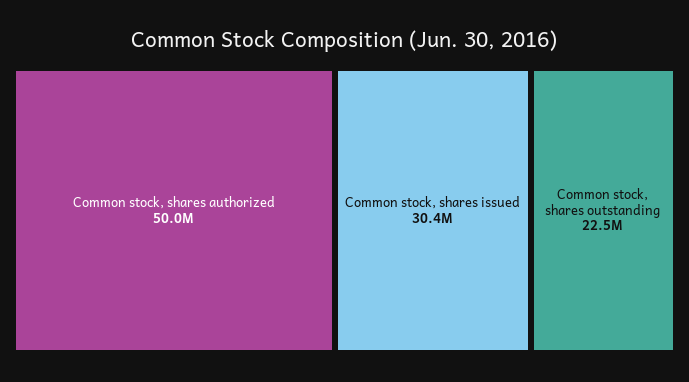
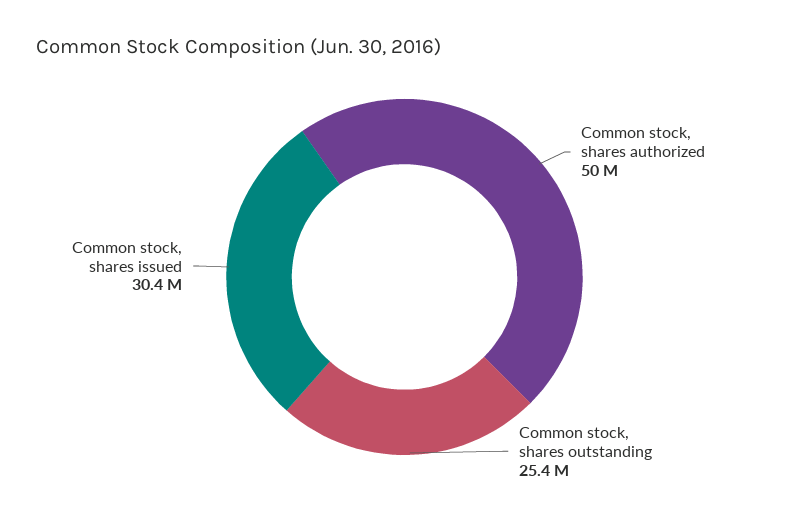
  {
    "Common stock, shares authorized": 50000000,
    "Common stock, shares issued": 30400000,
-   "Common stock, shares outstanding": 22500000
+   "Common stock, shares outstanding": 25400000
  }

